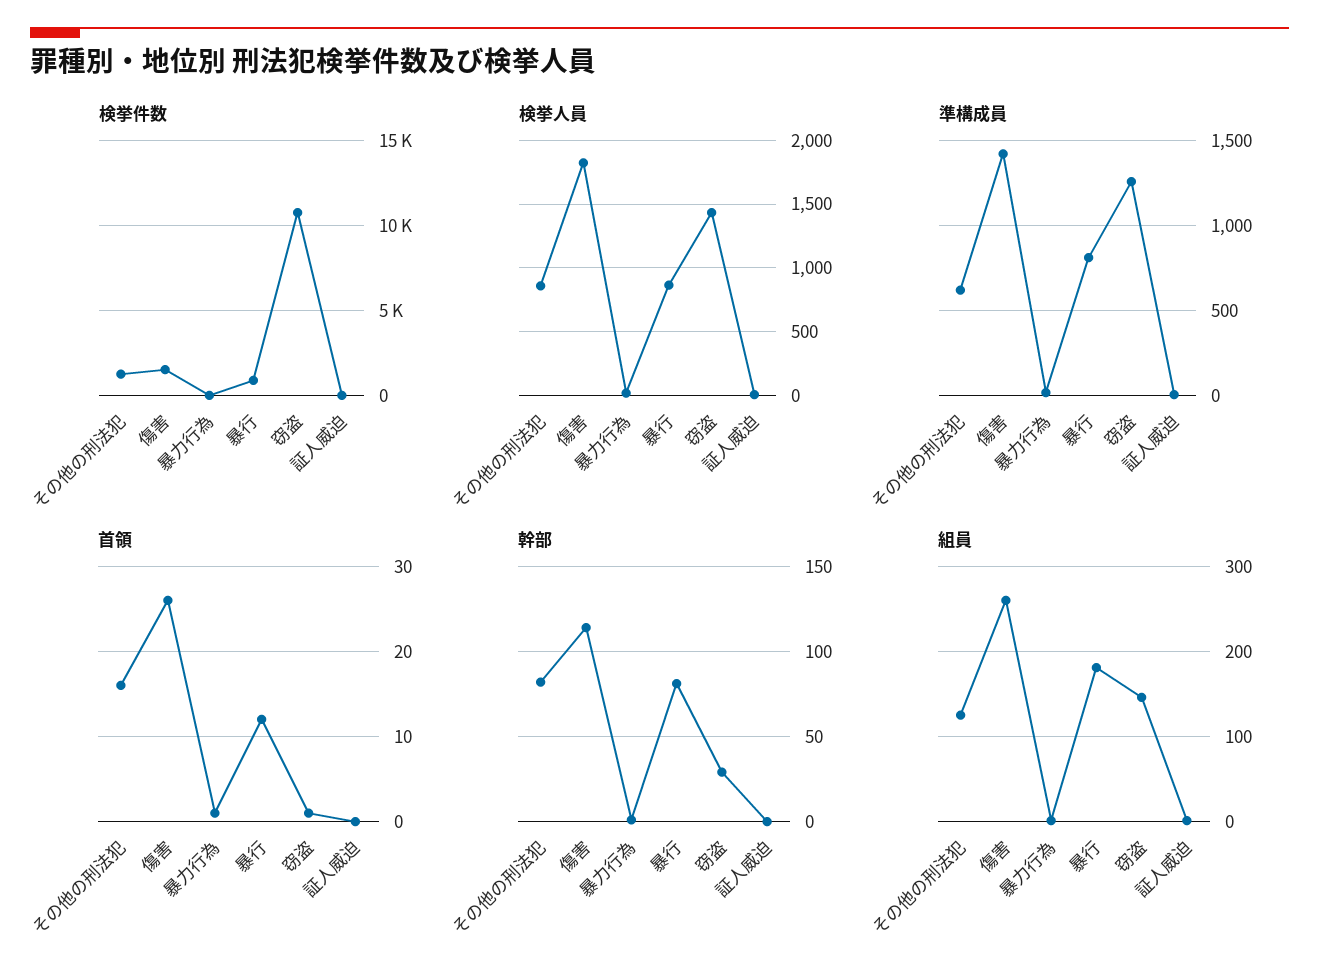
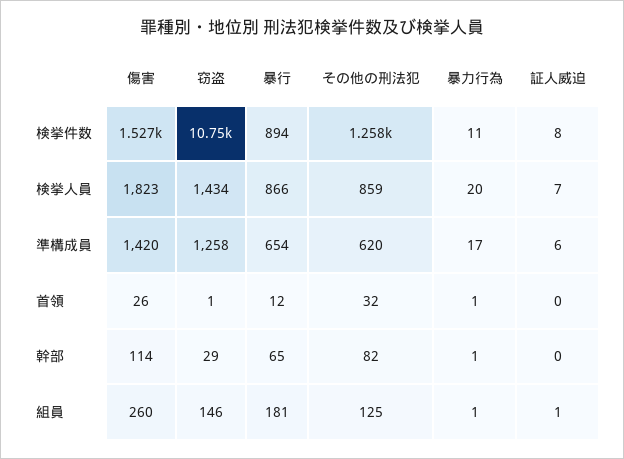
  {
    "検挙件数": {
      "その他の刑法犯": 1258,
      "傷害": 1527,
      "暴力行為": 11,
      "暴行": 894,
      "窃盗": 10750,
      "証人威迫": 8
    },
    "検挙人員": {
      "その他の刑法犯": 859,
      "傷害": 1823,
      "暴力行為": 20,
      "暴行": 866,
      "窃盗": 1434,
      "証人威迫": 7
    },
    "準構成員": {
      "その他の刑法犯": 620,
      "傷害": 1420,
      "暴力行為": 17,
-     "暴行": 800,
+     "暴行": 654,
      "窃盗": 1258,
      "証人威迫": 6
    },
    "首領": {
-     "その他の刑法犯": 16,
+     "その他の刑法犯": 32,
      "傷害": 26,
      "暴力行為": 1,
      "暴行": 12,
      "窃盗": 1,
      "証人威迫": 0
    },
    "幹部": {
      "その他の刑法犯": 82,
      "傷害": 114,
      "暴力行為": 1,
-     "暴行": 80,
+     "暴行": 65,
      "窃盗": 29,
      "証人威迫": 0
    },
    "組員": {
      "その他の刑法犯": 125,
      "傷害": 260,
      "暴力行為": 1,
      "暴行": 181,
      "窃盗": 146,
      "証人威迫": 1
    }
  }

